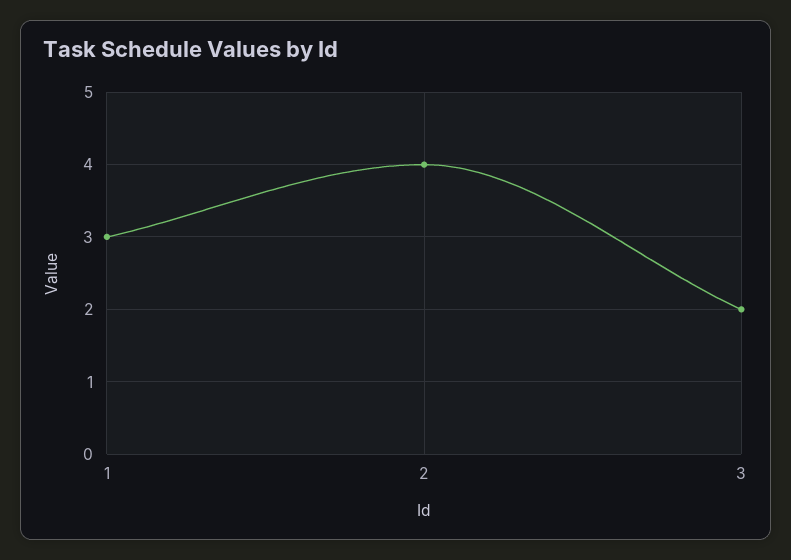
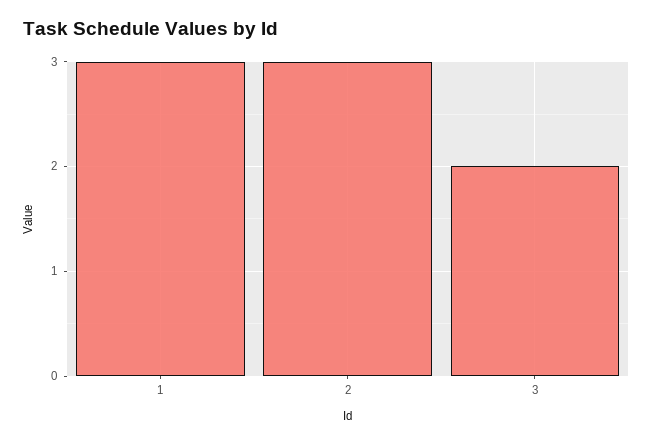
  {
    "1": 3,
-   "2": 4,
+   "2": 3,
    "3": 2
  }

